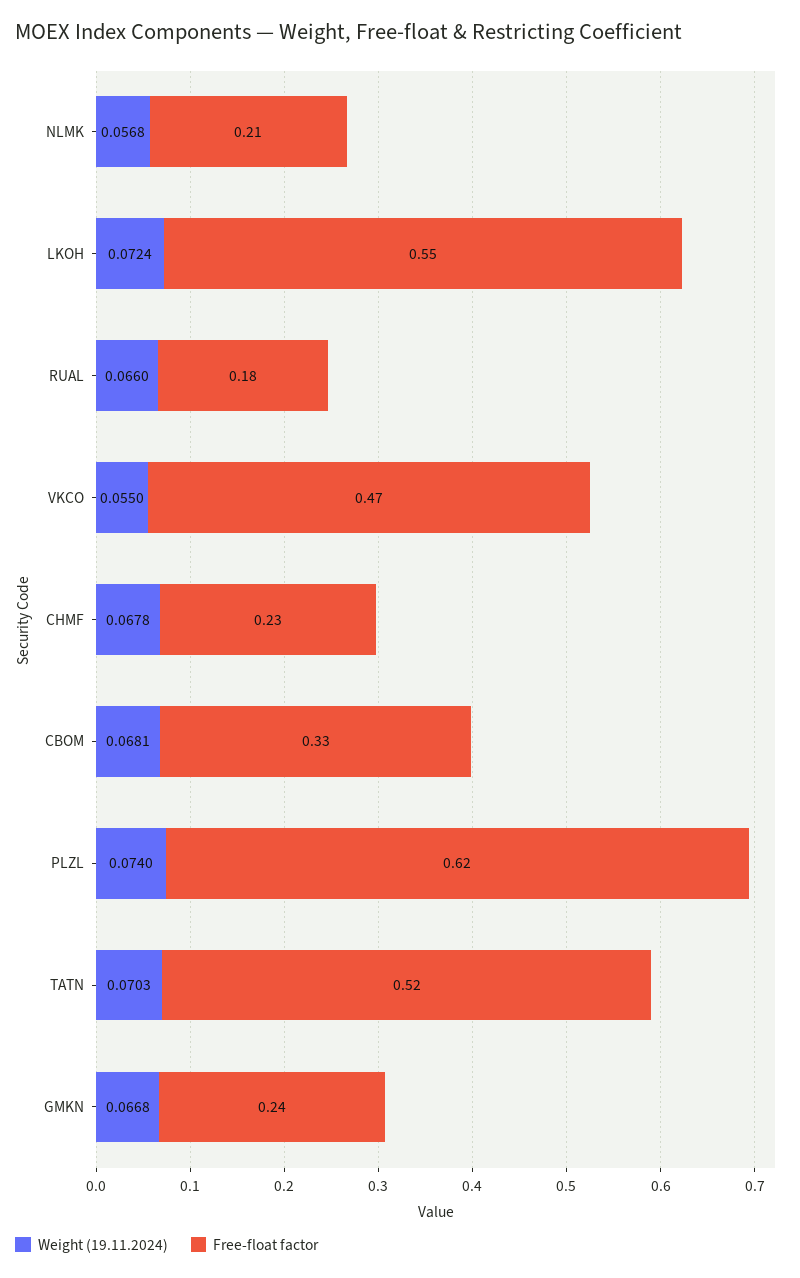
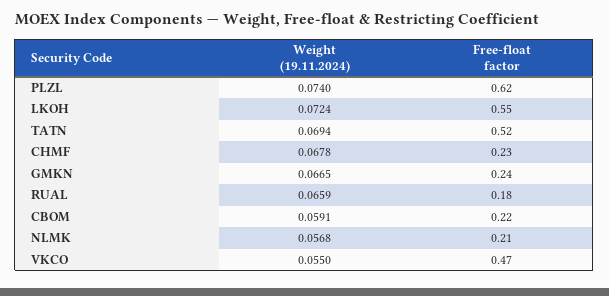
  {
    "Weight (19.11.2024)": {
      "NLMK": 0.0568,
      "LKOH": 0.0724,
-     "RUAL": 0.066,
+     "RUAL": 0.0659,
      "VKCO": 0.055,
      "CHMF": 0.0678,
-     "CBOM": 0.0681,
+     "CBOM": 0.0591,
      "PLZL": 0.074,
-     "TATN": 0.0703,
+     "TATN": 0.0694,
-     "GMKN": 0.0668
+     "GMKN": 0.0665
    },
    "Free-float factor": {
      "NLMK": 0.21,
      "LKOH": 0.55,
      "RUAL": 0.18,
      "VKCO": 0.47,
      "CHMF": 0.23,
-     "CBOM": 0.33,
+     "CBOM": 0.22,
      "PLZL": 0.62,
      "TATN": 0.52,
      "GMKN": 0.24
    }
  }

